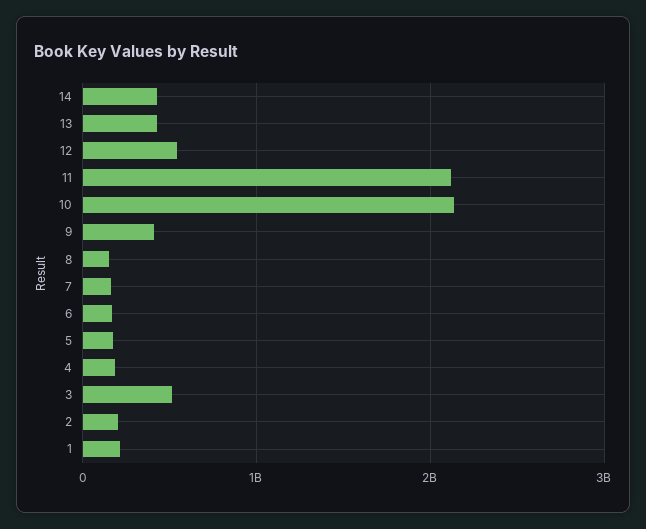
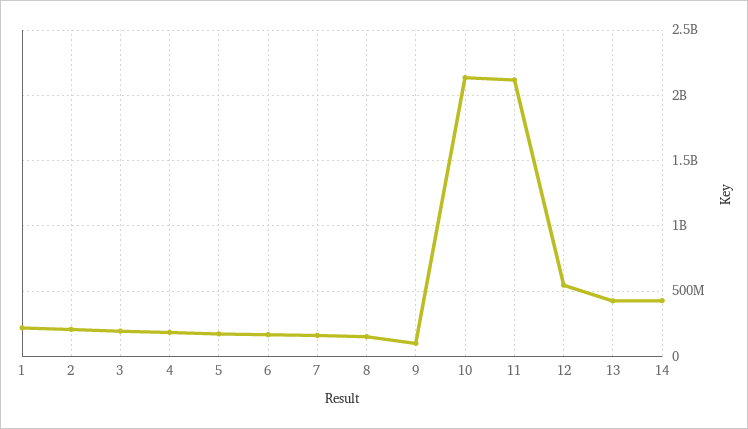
  {
    "14": 450000000,
    "13": 450000000,
    "12": 550000000,
    "11": 2100000000,
    "10": 2150000000,
-   "9": 400000000,
+   "9": 100000000,
    "8": 150000000,
    "7": 150000000,
    "6": 150000000,
    "5": 150000000,
    "4": 200000000,
-   "3": 500000000,
+   "3": 200000000,
    "2": 200000000,
    "1": 200000000
  }

